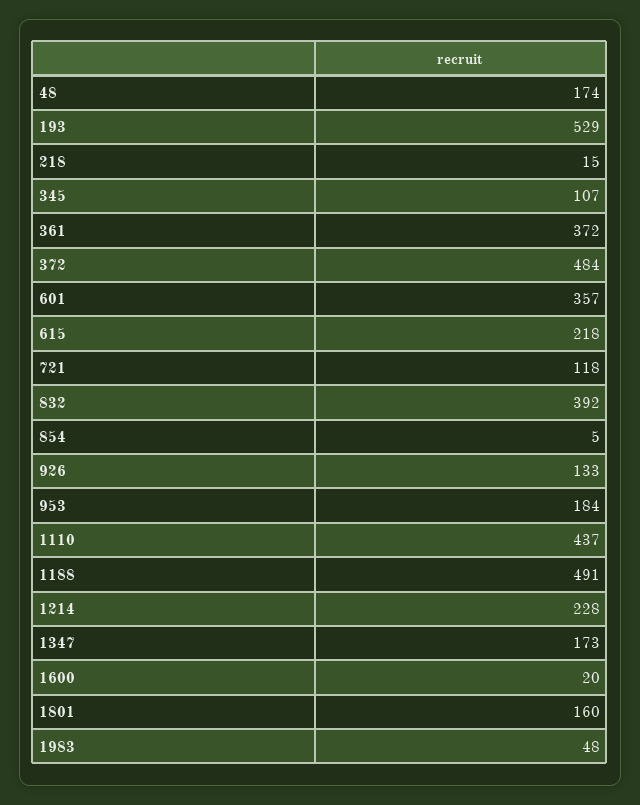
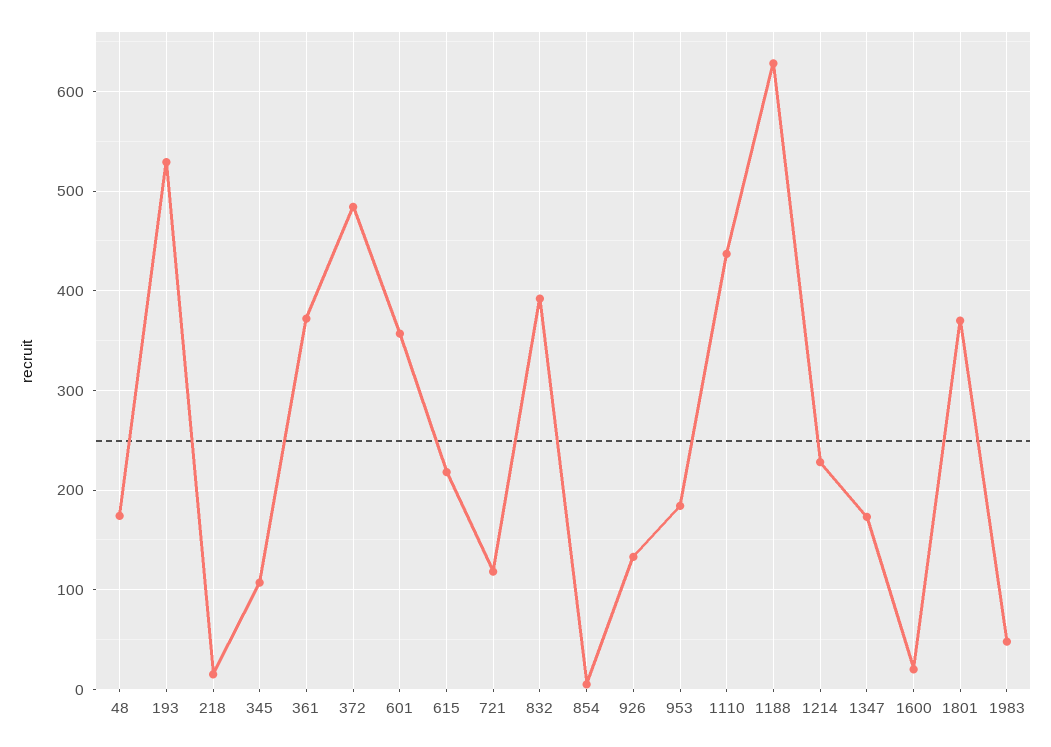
  {
    "48": 174,
    "193": 529,
    "218": 15,
    "345": 107,
    "361": 372,
    "372": 484,
    "601": 357,
    "615": 218,
    "721": 118,
    "832": 392,
    "854": 5,
    "926": 133,
    "953": 184,
    "1110": 437,
-   "1188": 491,
+   "1188": 630,
    "1214": 228,
    "1347": 173,
    "1600": 20,
-   "1801": 160,
+   "1801": 370,
    "1983": 48
  }

